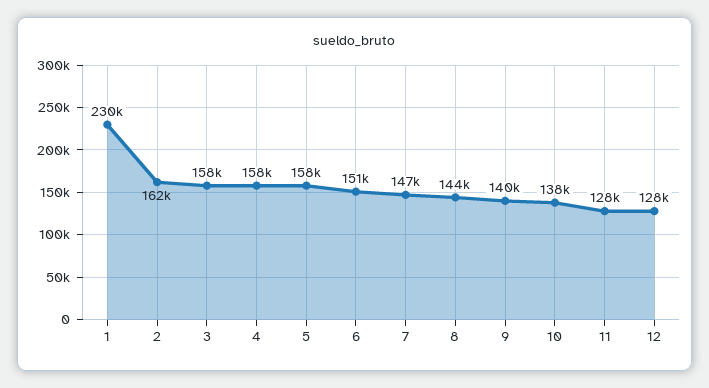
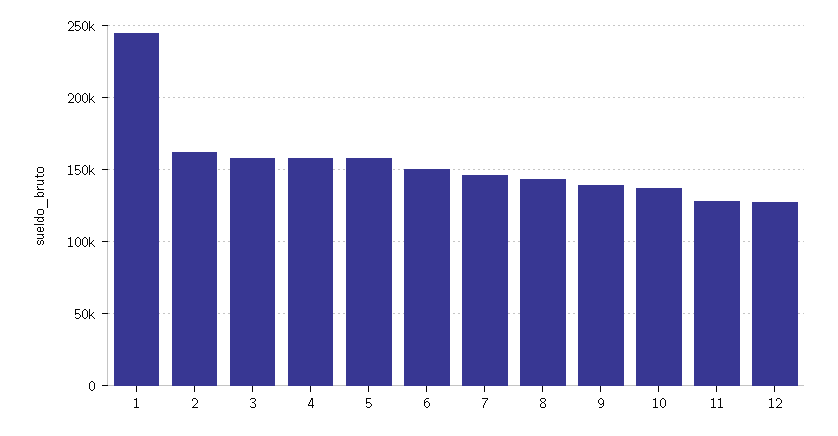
  {
-   "1": 230000,
+   "1": 245000,
    "2": 162000,
    "3": 158000,
    "4": 158000,
    "5": 158000,
    "6": 151000,
    "7": 147000,
    "8": 144000,
    "9": 140000,
    "10": 138000,
    "11": 128000,
    "12": 128000
  }

